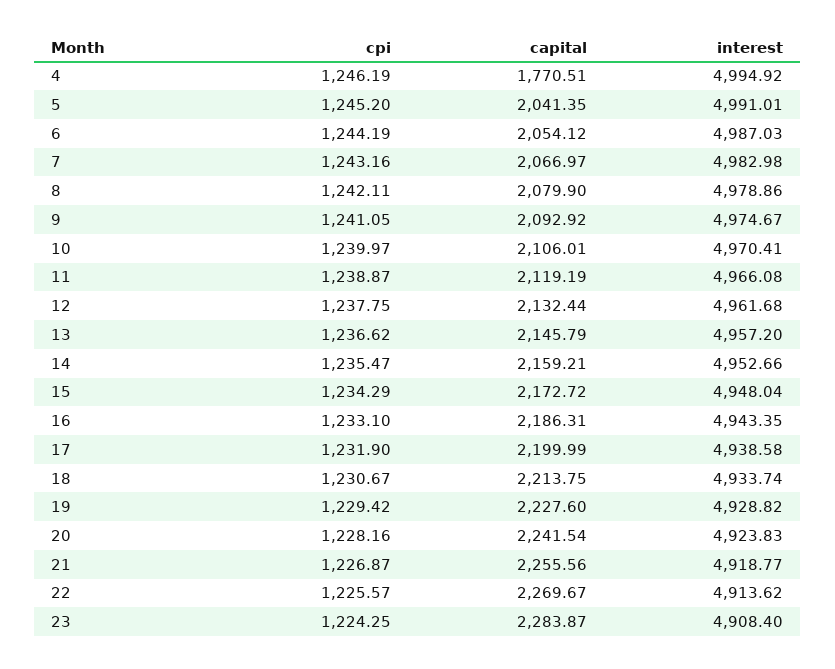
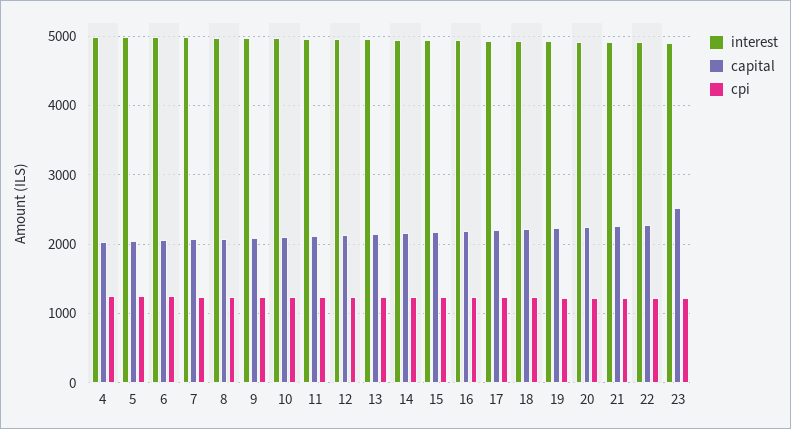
  {
    "cpi": {
      "4": 1246.19,
      "5": 1245.2,
      "6": 1244.19,
      "7": 1243.16,
      "8": 1242.11,
      "9": 1241.05,
      "10": 1239.97,
      "11": 1238.87,
      "12": 1237.75,
      "13": 1236.62,
      "14": 1235.47,
      "15": 1234.29,
      "16": 1233.1,
      "17": 1231.9,
      "18": 1230.67,
      "19": 1229.42,
      "20": 1228.16,
      "21": 1226.87,
      "22": 1225.57,
      "23": 1224.25
    },
    "capital": {
-     "4": 1770.51,
+     "4": 2000,
      "5": 2041.35,
      "6": 2054.12,
      "7": 2066.97,
      "8": 2079.9,
      "9": 2092.92,
      "10": 2106.01,
      "11": 2119.19,
      "12": 2132.44,
      "13": 2145.79,
      "14": 2159.21,
      "15": 2172.72,
      "16": 2186.31,
      "17": 2199.99,
      "18": 2213.75,
      "19": 2227.6,
      "20": 2241.54,
      "21": 2255.56,
      "22": 2269.67,
-     "23": 2283.87
+     "23": 2500
    },
    "interest": {
      "4": 4994.92,
      "5": 4991.01,
      "6": 4987.03,
      "7": 4982.98,
      "8": 4978.86,
      "9": 4974.67,
      "10": 4970.41,
      "11": 4966.08,
      "12": 4961.68,
      "13": 4957.2,
      "14": 4952.66,
      "15": 4948.04,
      "16": 4943.35,
      "17": 4938.58,
      "18": 4933.74,
      "19": 4928.82,
      "20": 4923.83,
      "21": 4918.77,
      "22": 4913.62,
      "23": 4908.4
    }
  }

